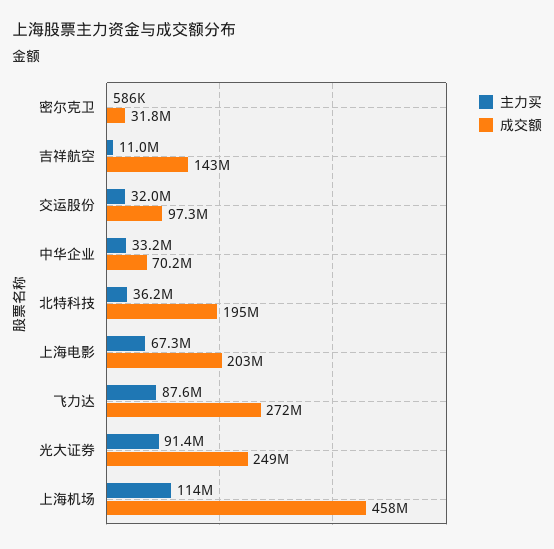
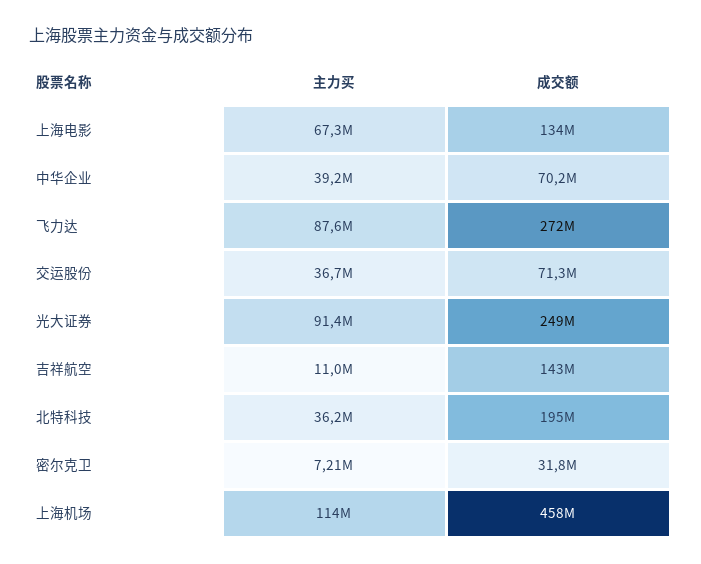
  {
    "主力买": {
-     "密尔克卫": 586000,
+     "密尔克卫": 7210000,
      "吉祥航空": 11000000,
-     "交运股份": 32000000,
+     "交运股份": 36700000,
-     "中华企业": 33200000,
+     "中华企业": 39200000,
      "北特科技": 36200000,
      "上海电影": 67300000,
      "飞力达": 87600000,
      "光大证券": 91400000,
      "上海机场": 114000000
    },
    "成交额": {
      "密尔克卫": 31800000,
      "吉祥航空": 143000000,
-     "交运股份": 97300000,
+     "交运股份": 71300000,
      "中华企业": 70200000,
      "北特科技": 195000000,
-     "上海电影": 203000000,
+     "上海电影": 134000000,
      "飞力达": 272000000,
      "光大证券": 249000000,
      "上海机场": 458000000
    }
  }

